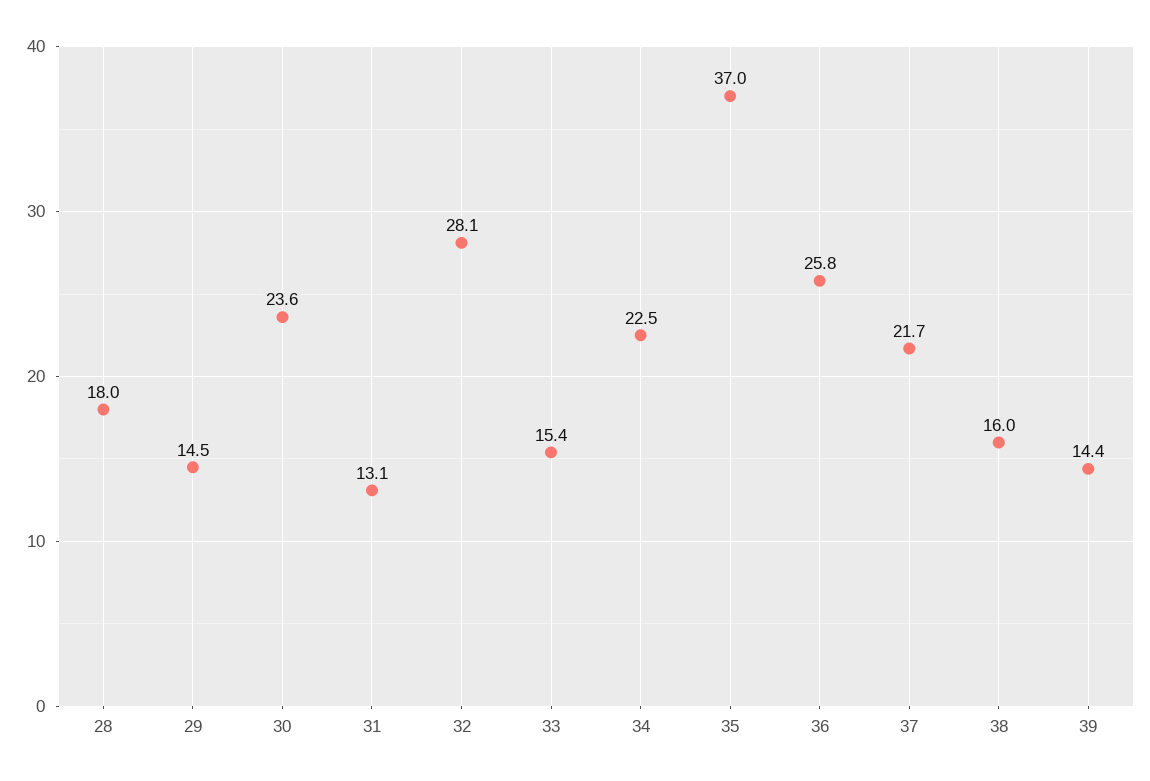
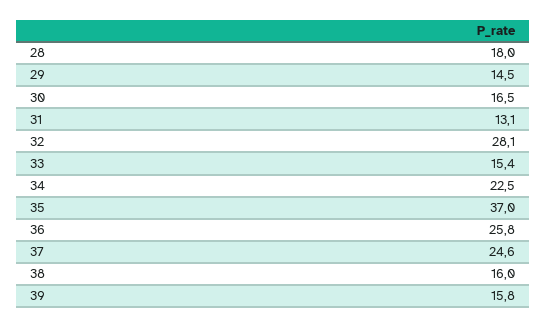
  {
    "28": 18,
    "29": 14.5,
-   "30": 23.6,
+   "30": 16.5,
    "31": 13.1,
    "32": 28.1,
    "33": 15.4,
    "34": 22.5,
    "35": 37,
    "36": 25.8,
-   "37": 21.7,
+   "37": 24.6,
    "38": 16,
-   "39": 14.4
+   "39": 15.8
  }

